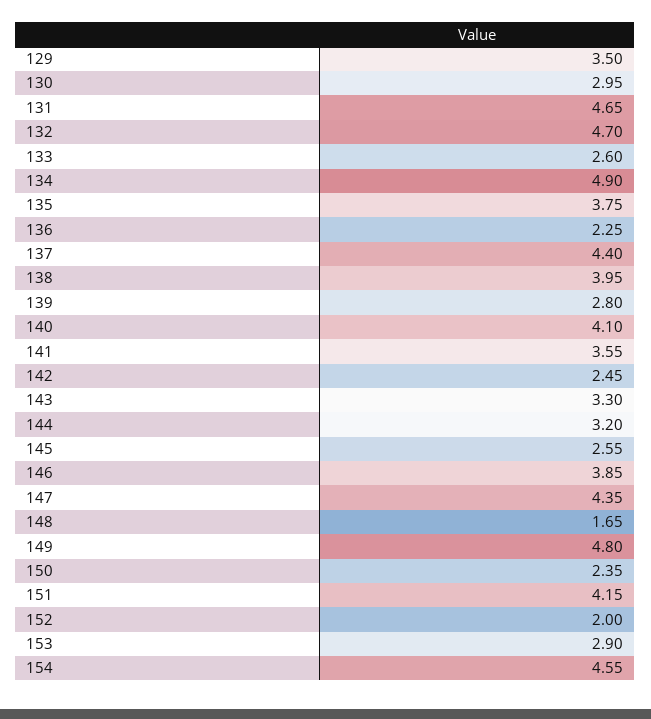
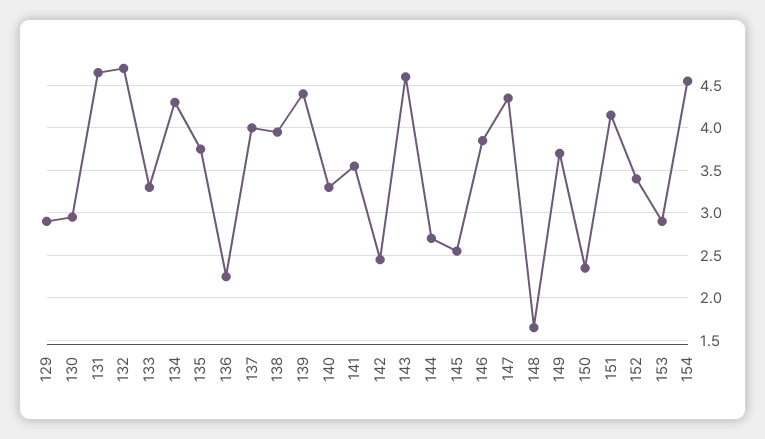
  {
-   "129": 3.5,
+   "129": 2.9,
    "130": 2.95,
    "131": 4.65,
    "132": 4.7,
-   "133": 2.6,
+   "133": 3.3,
-   "134": 4.9,
+   "134": 4.3,
    "135": 3.75,
    "136": 2.25,
-   "137": 4.4,
+   "137": 4,
    "138": 3.95,
-   "139": 2.8,
+   "139": 4.4,
-   "140": 4.1,
+   "140": 3.3,
    "141": 3.55,
    "142": 2.45,
-   "143": 3.3,
+   "143": 4.6,
-   "144": 3.2,
+   "144": 2.7,
    "145": 2.55,
    "146": 3.85,
    "147": 4.35,
    "148": 1.65,
-   "149": 4.8,
+   "149": 3.7,
    "150": 2.35,
    "151": 4.15,
-   "152": 2,
+   "152": 3.4,
    "153": 2.9,
    "154": 4.55
  }

